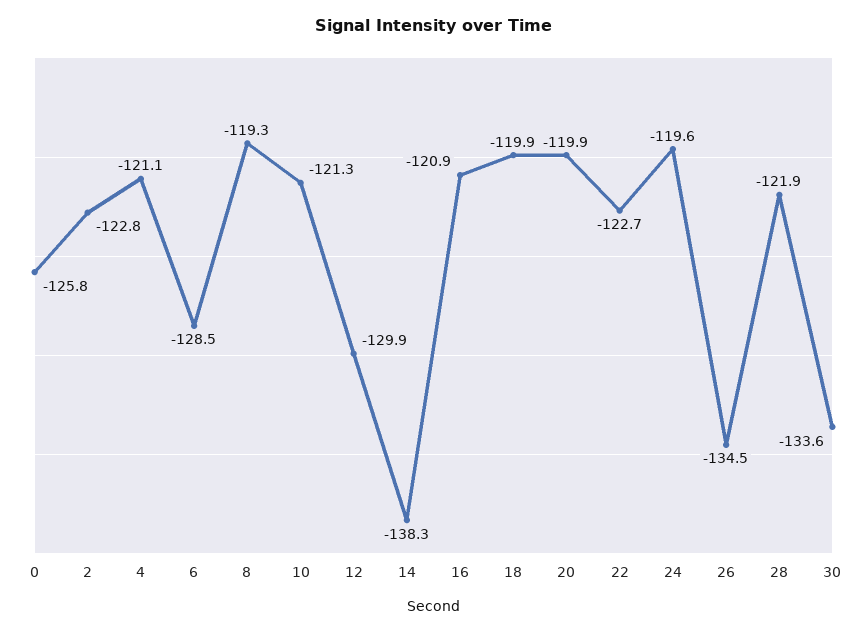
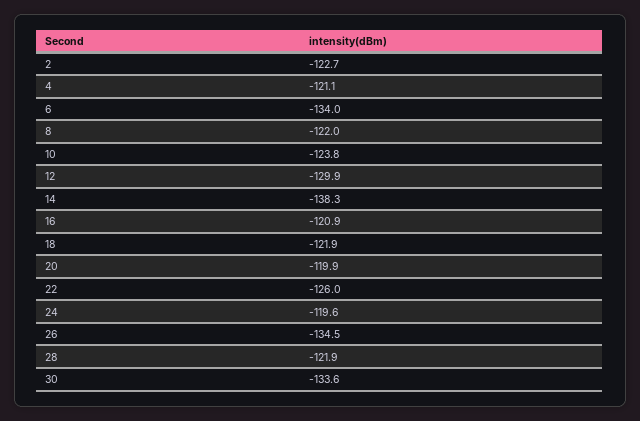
  {
-   "0": -125.8,
-   "2": -122.8,
+   "2": -122.7,
    "4": -121.1,
-   "6": -128.5,
+   "6": -134,
-   "8": -119.3,
+   "8": -122,
-   "10": -121.3,
+   "10": -123.8,
    "12": -129.9,
    "14": -138.3,
    "16": -120.9,
-   "18": -119.9,
+   "18": -121.9,
    "20": -119.9,
-   "22": -122.7,
+   "22": -126,
    "24": -119.6,
    "26": -134.5,
    "28": -121.9,
    "30": -133.6
  }

